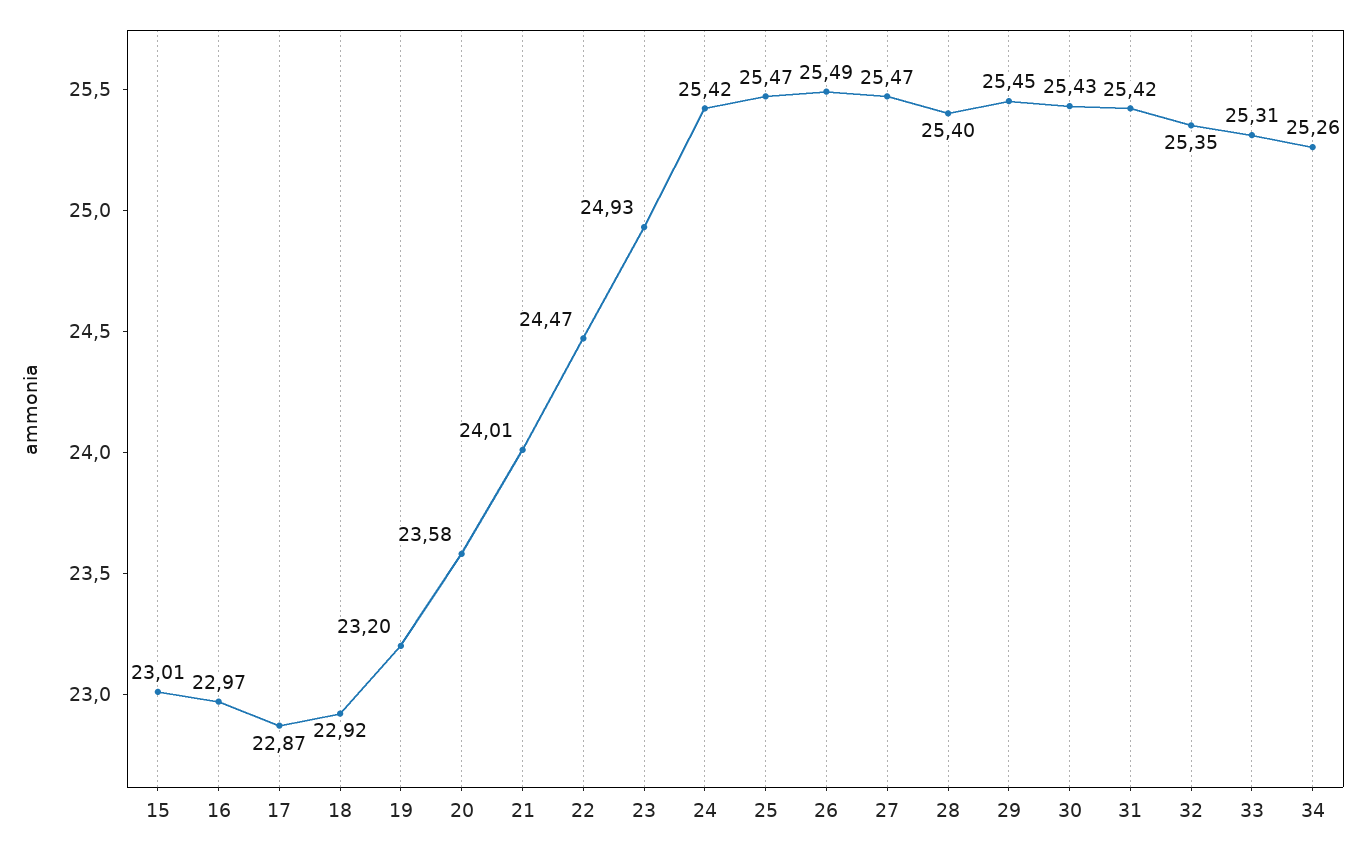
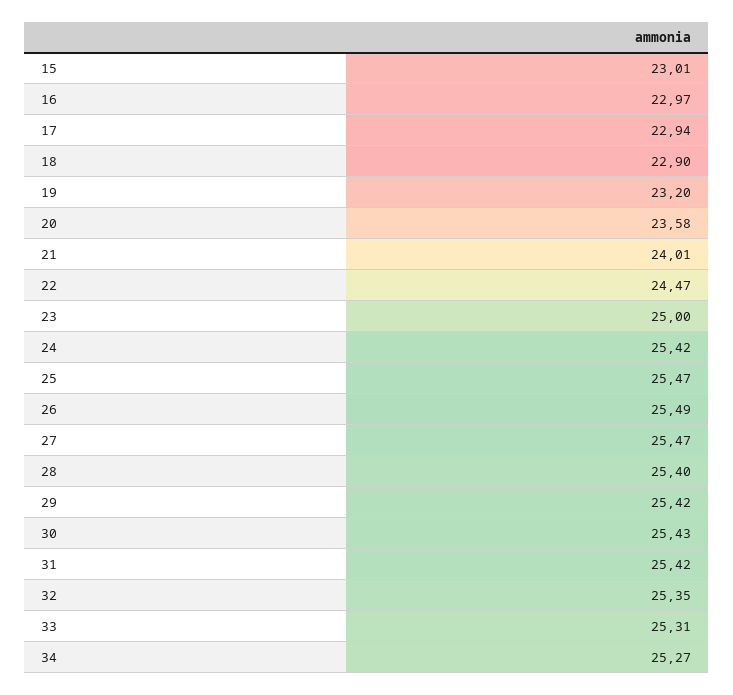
  {
    "15": 23.01,
    "16": 22.97,
-   "17": 22.87,
+   "17": 22.94,
-   "18": 22.92,
+   "18": 22.9,
    "19": 23.2,
    "20": 23.58,
    "21": 24.01,
    "22": 24.47,
-   "23": 24.93,
+   "23": 25,
    "24": 25.42,
    "25": 25.47,
    "26": 25.49,
    "27": 25.47,
    "28": 25.4,
-   "29": 25.45,
+   "29": 25.42,
    "30": 25.43,
    "31": 25.42,
    "32": 25.35,
    "33": 25.31,
-   "34": 25.26
+   "34": 25.27
  }

